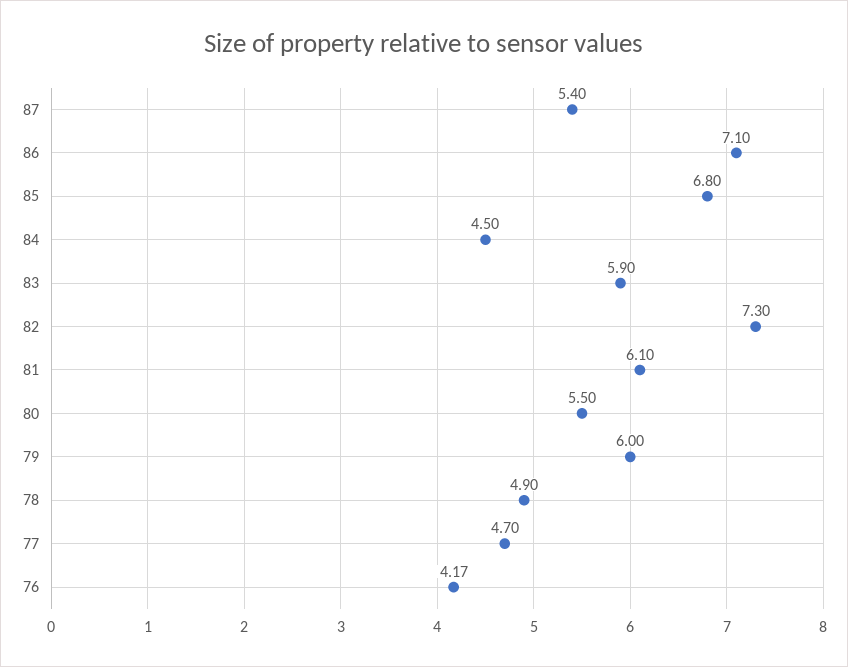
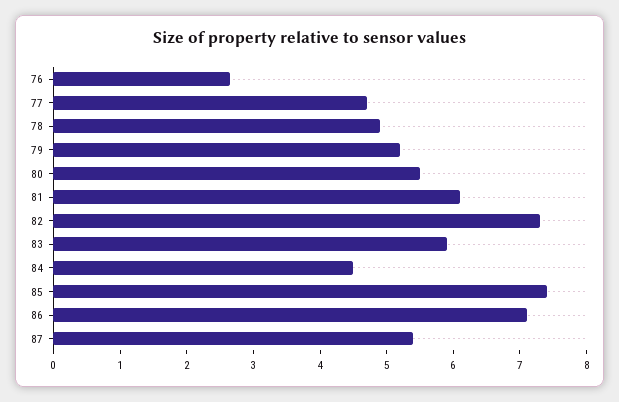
  {
    "87": 5.4,
    "86": 7.1,
-   "85": 6.8,
+   "85": 7.4,
    "84": 4.5,
    "83": 5.9,
    "82": 7.3,
    "81": 6.1,
    "80": 5.5,
-   "79": 6,
+   "79": 5.2,
    "78": 4.9,
    "77": 4.7,
-   "76": 4.17
+   "76": 2.6
  }

